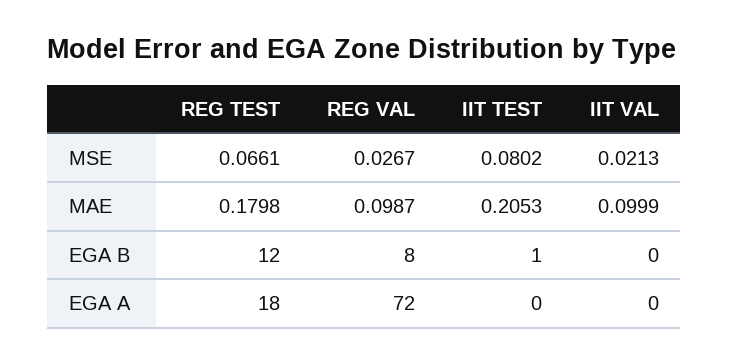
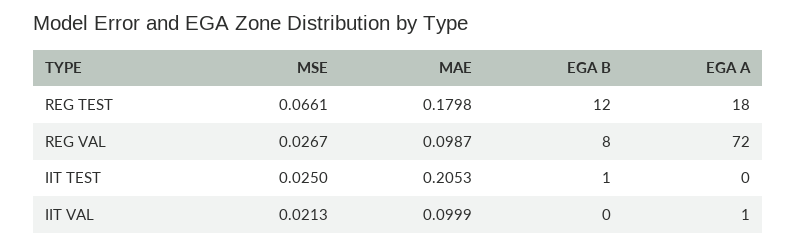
  {
    "REG TEST": {
      "MSE": 0.0661,
      "MAE": 0.1798,
      "EGA B": 12,
      "EGA A": 18
    },
    "REG VAL": {
      "MSE": 0.0267,
      "MAE": 0.0987,
      "EGA B": 8,
      "EGA A": 72
    },
    "IIT TEST": {
-     "MSE": 0.0802,
+     "MSE": 0.025,
      "MAE": 0.2053,
      "EGA B": 1,
      "EGA A": 0
    },
    "IIT VAL": {
      "MSE": 0.0213,
      "MAE": 0.0999,
      "EGA B": 0,
-     "EGA A": 0
+     "EGA A": 1
    }
  }

